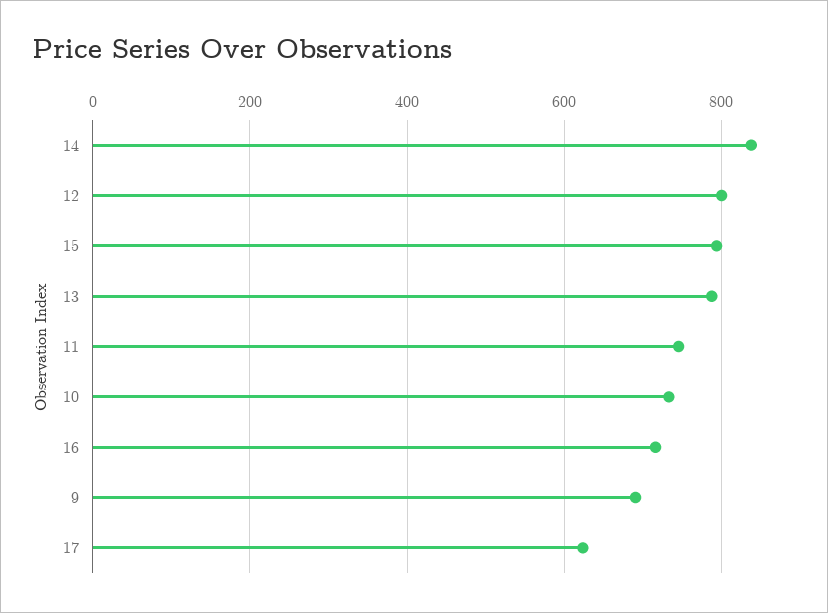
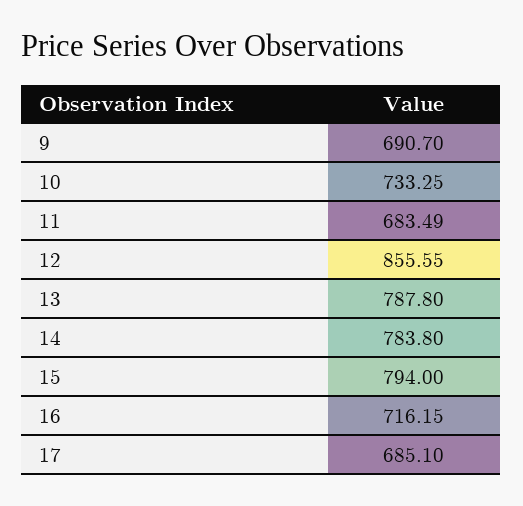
  {
-   "14": 840,
+   "14": 783.8,
-   "12": 800,
+   "12": 855.55,
    "15": 794,
    "13": 787.8,
-   "11": 740,
+   "11": 683.49,
    "10": 733.25,
    "16": 716.15,
    "9": 690.7,
-   "17": 620
+   "17": 685.1
  }

